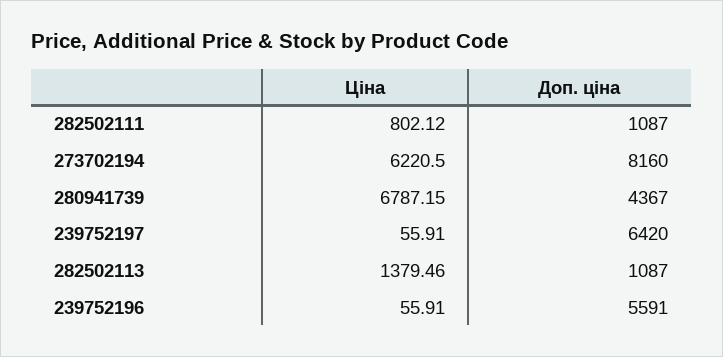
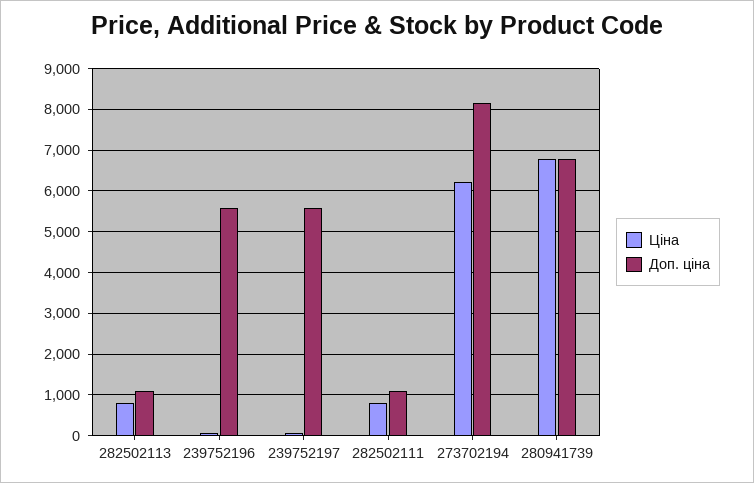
  {
    "Ціна": {
      "282502111": 802.12,
      "273702194": 6220.5,
      "280941739": 6787.15,
      "239752197": 55.91,
-     "282502113": 1379.46,
+     "282502113": 800,
      "239752196": 55.91
    },
    "Доп. ціна": {
      "282502111": 1087,
      "273702194": 8160,
-     "280941739": 4367,
+     "280941739": 6800,
-     "239752197": 6420,
+     "239752197": 5600,
      "282502113": 1087,
      "239752196": 5591
    }
  }

